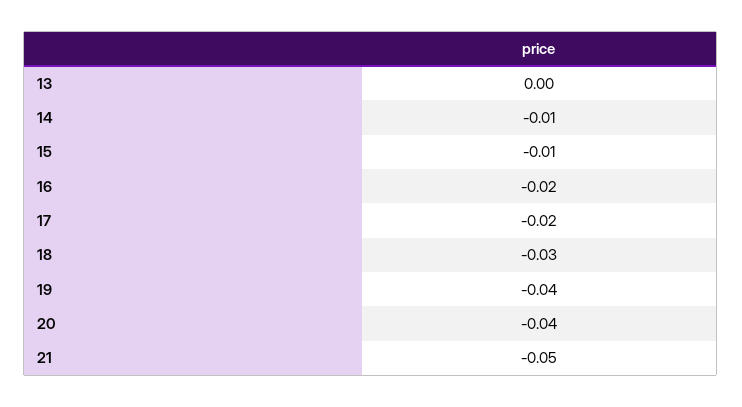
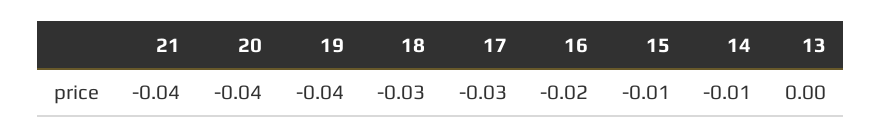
  {
    "13": 0,
    "14": -0.01,
    "15": -0.01,
    "16": -0.02,
-   "17": -0.02,
+   "17": -0.03,
    "18": -0.03,
    "19": -0.04,
    "20": -0.04,
-   "21": -0.05
+   "21": -0.04
  }

